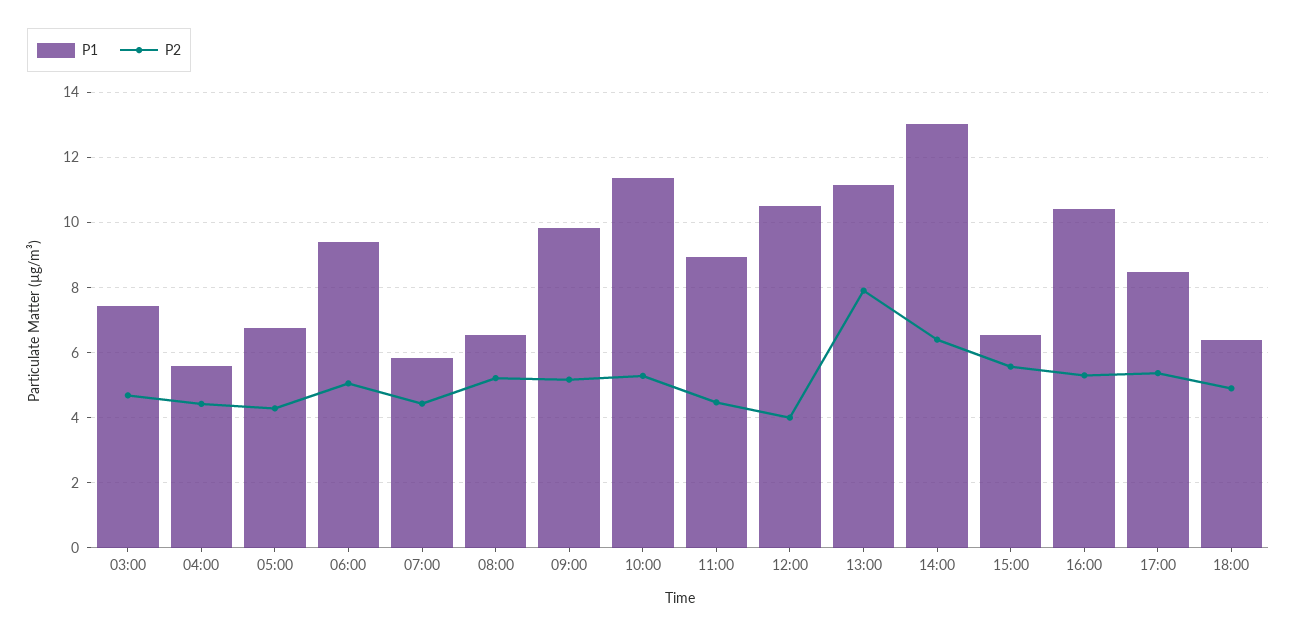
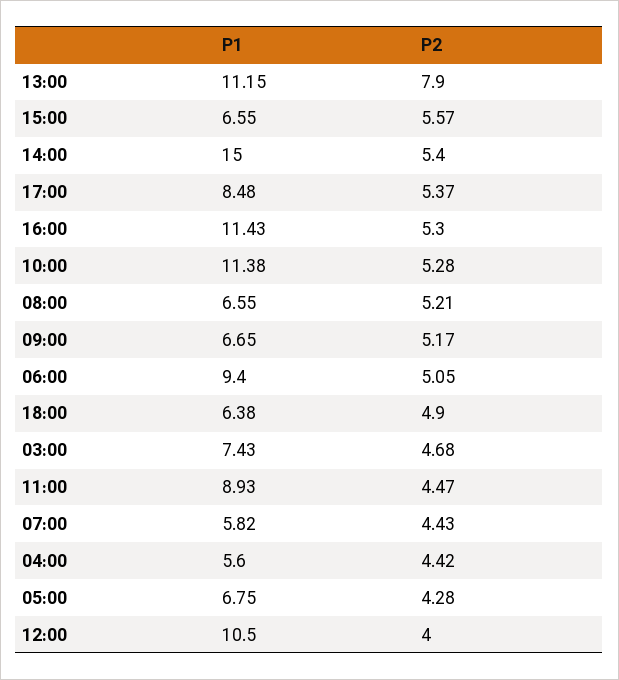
  {
    "P1": {
      "03:00": 7.43,
      "04:00": 5.6,
      "05:00": 6.75,
      "06:00": 9.4,
      "07:00": 5.82,
      "08:00": 6.55,
-     "09:00": 9.8,
+     "09:00": 6.65,
      "10:00": 11.38,
      "11:00": 8.93,
      "12:00": 10.5,
      "13:00": 11.15,
-     "14:00": 13,
+     "14:00": 15,
      "15:00": 6.55,
-     "16:00": 10.4,
+     "16:00": 11.43,
      "17:00": 8.48,
      "18:00": 6.38
    },
    "P2": {
      "03:00": 4.68,
      "04:00": 4.42,
      "05:00": 4.28,
      "06:00": 5.05,
      "07:00": 4.43,
      "08:00": 5.21,
      "09:00": 5.17,
      "10:00": 5.28,
      "11:00": 4.47,
      "12:00": 4,
      "13:00": 7.9,
-     "14:00": 6.4,
+     "14:00": 5.4,
      "15:00": 5.57,
      "16:00": 5.3,
      "17:00": 5.37,
      "18:00": 4.9
    }
  }

